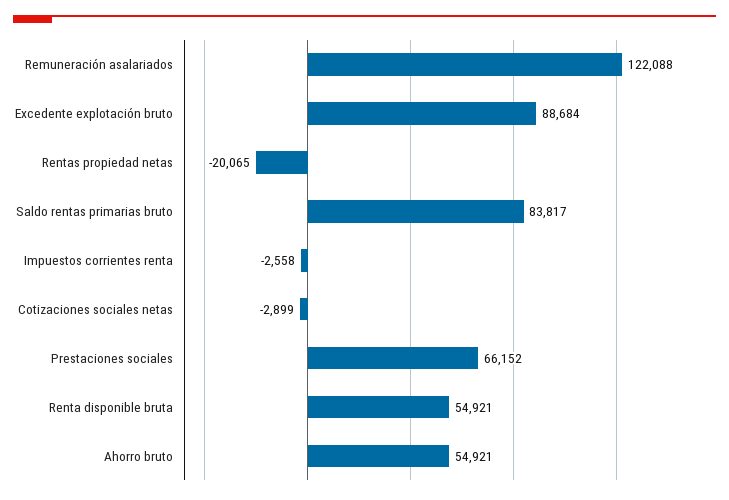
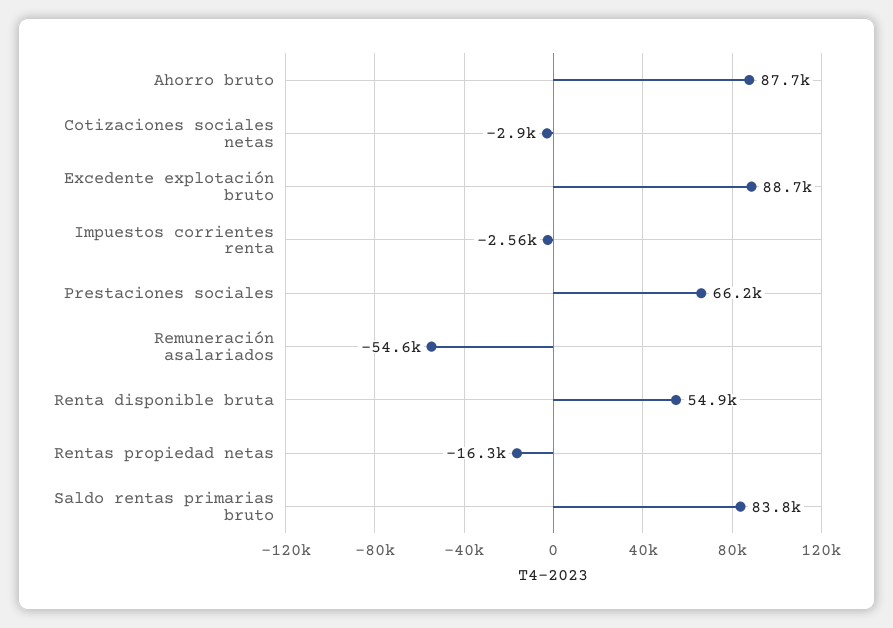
  {
-   "Remuneración asalariados": 122088,
+   "Remuneración asalariados": -54600,
    "Excedente explotación bruto": 88684,
-   "Rentas propiedad netas": -20065,
+   "Rentas propiedad netas": -16300,
    "Saldo rentas primarias bruto": 83817,
    "Impuestos corrientes renta": -2558,
    "Cotizaciones sociales netas": -2899,
    "Prestaciones sociales": 66152,
    "Renta disponible bruta": 54921,
-   "Ahorro bruto": 54921
+   "Ahorro bruto": 87700
  }

